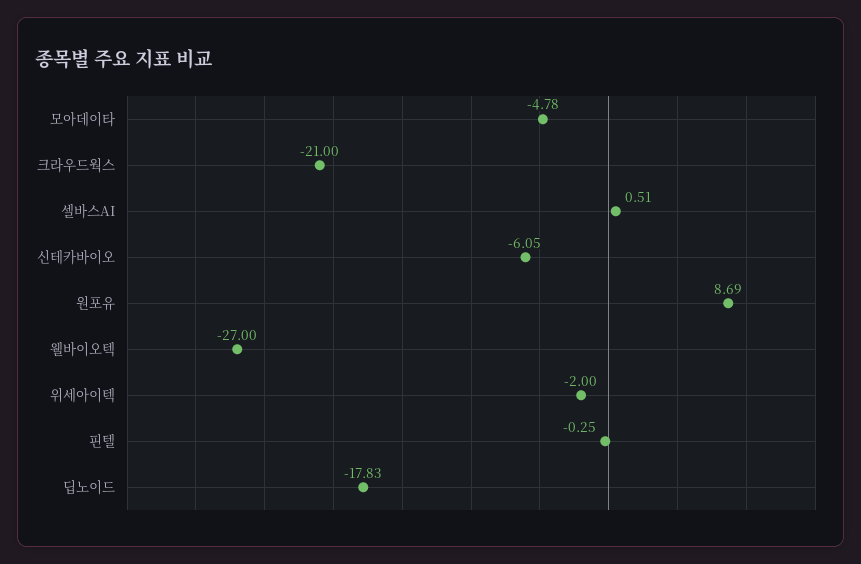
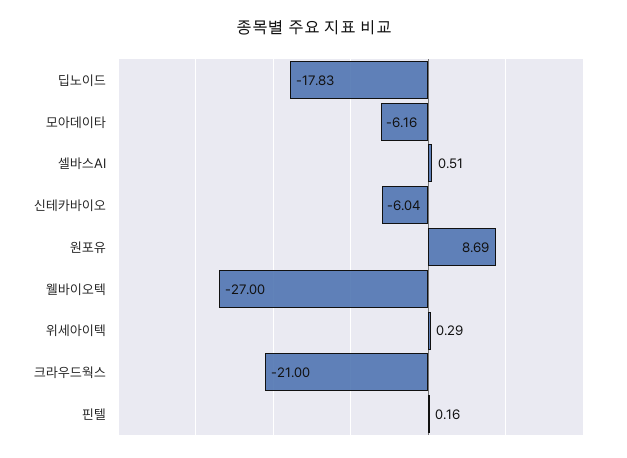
  {
-   "모아데이타": -4.78,
+   "모아데이타": -6.16,
    "크라우드웍스": -21,
    "셀바스AI": 0.51,
-   "신테카바이오": -6.05,
+   "신테카바이오": -6.04,
    "원포유": 8.69,
    "웰바이오텍": -27,
-   "위세아이텍": -2,
+   "위세아이텍": 0.29,
-   "핀텔": -0.25,
+   "핀텔": 0.16,
    "딥노이드": -17.83
  }

